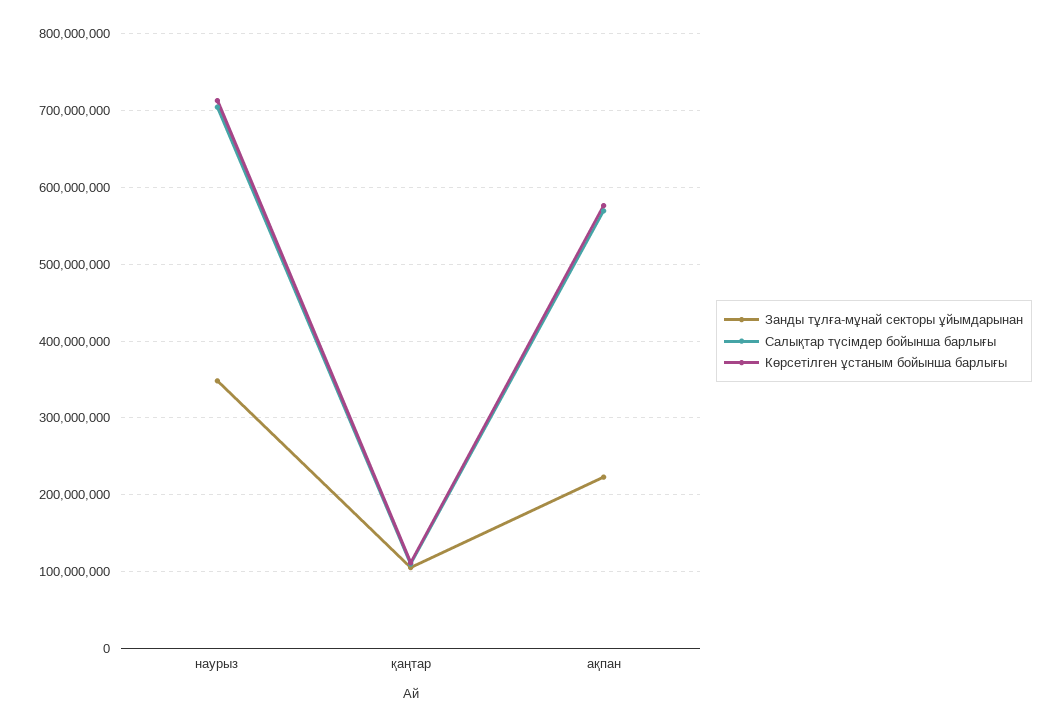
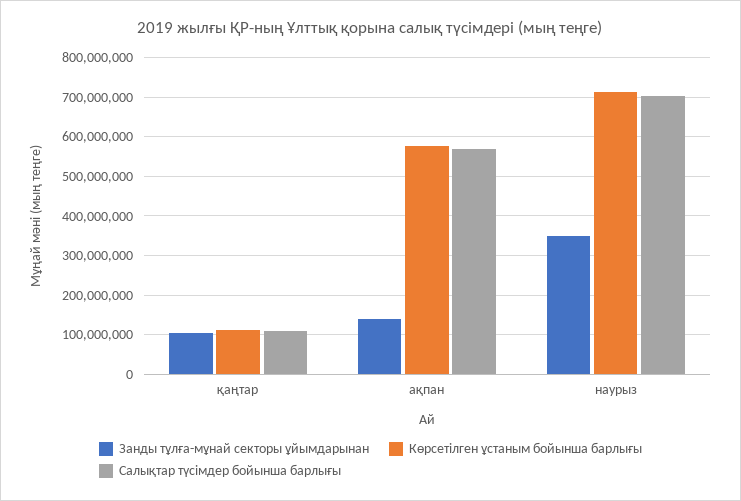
  {
    "Занды тұлға-мұнай секторы ұйымдарынан": {
      "наурыз": 350000000,
      "қаңтар": 110000000,
-     "ақпан": 220000000
+     "ақпан": 140000000
    },
    "Салықтар түсімдер бойынша барлығы": {
      "наурыз": 700000000,
      "қаңтар": 110000000,
      "ақпан": 570000000
    },
    "Көрсетілген ұстаным бойынша барлығы": {
      "наурыз": 710000000,
      "қаңтар": 110000000,
      "ақпан": 580000000
    }
  }

